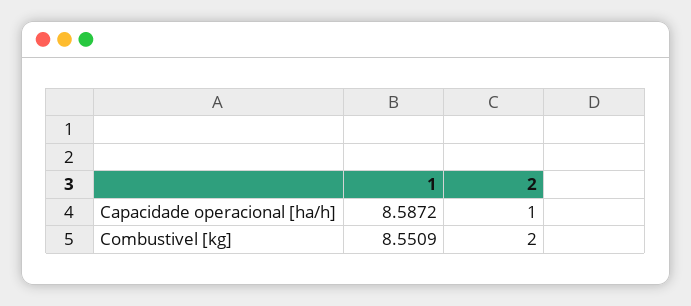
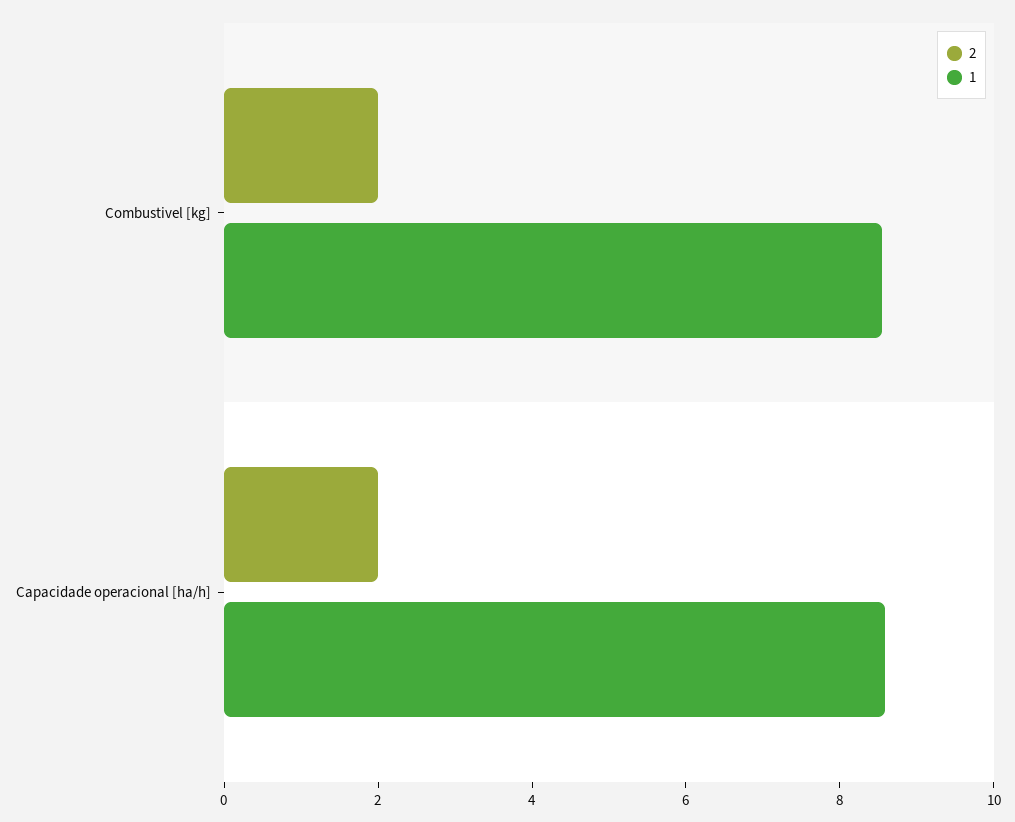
  {
    "1": {
      "Capacidade operacional [ha/h]": 8.5872,
      "Combustivel [kg]": 8.5509
    },
    "2": {
-     "Capacidade operacional [ha/h]": 1,
+     "Capacidade operacional [ha/h]": 2,
      "Combustivel [kg]": 2
    }
  }

